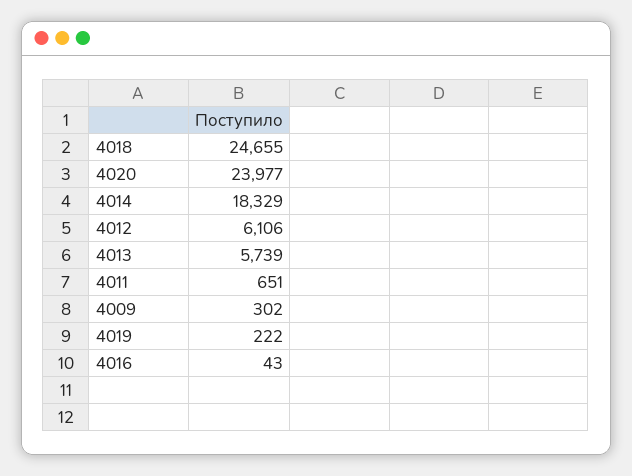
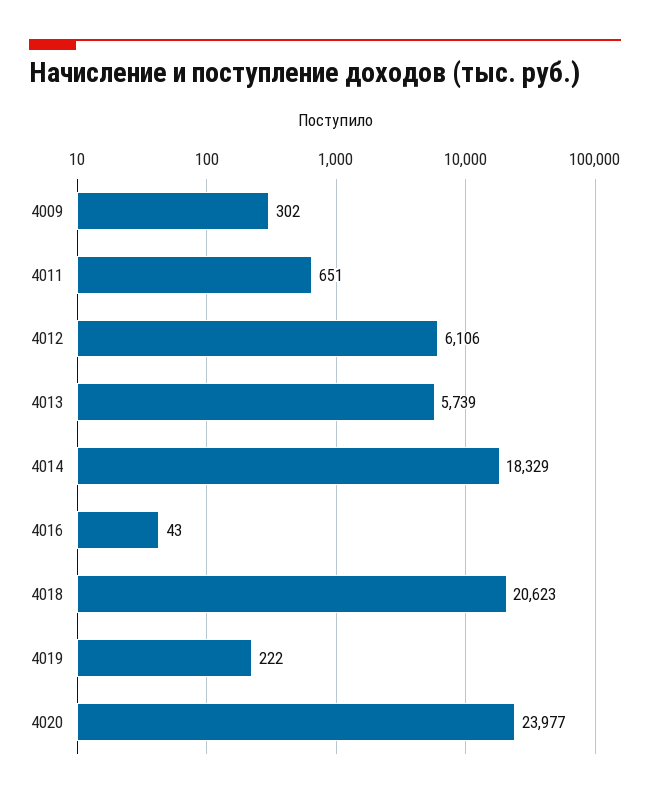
  {
-   "4018": 24655,
+   "4018": 20623,
    "4020": 23977,
    "4014": 18329,
    "4012": 6106,
    "4013": 5739,
    "4011": 651,
    "4009": 302,
    "4019": 222,
    "4016": 43
  }

